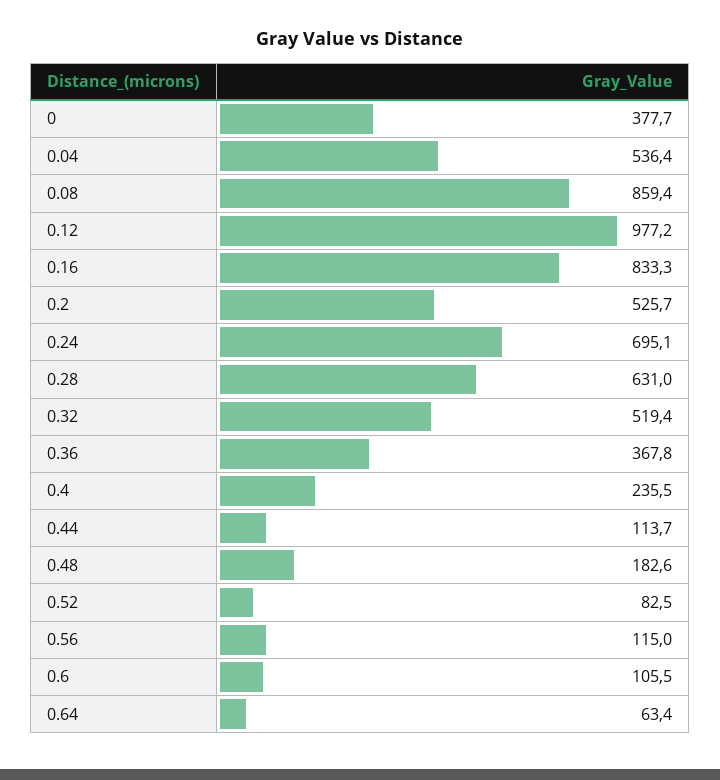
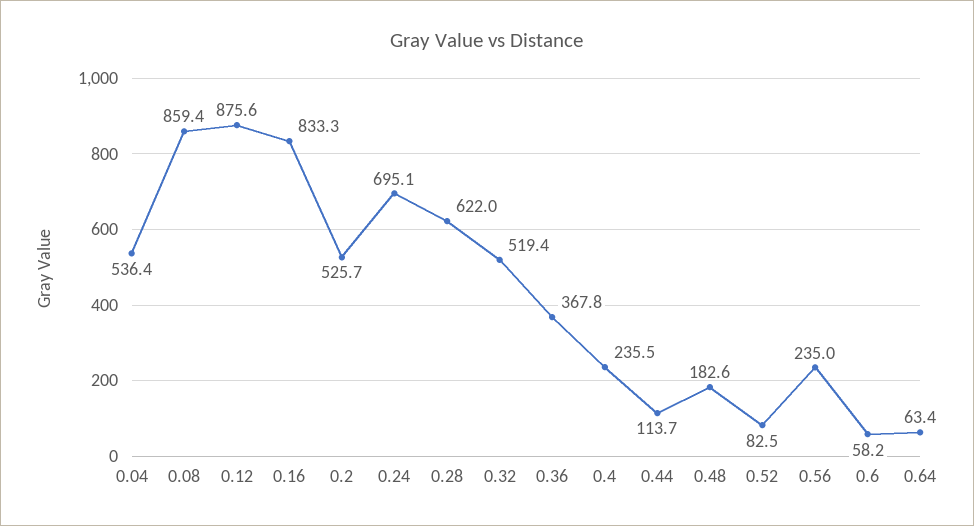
  {
-   "0": 377.7,
    "0.04": 536.4,
    "0.08": 859.4,
-   "0.12": 977.2,
+   "0.12": 875.6,
    "0.16": 833.3,
    "0.2": 525.7,
    "0.24": 695.1,
-   "0.28": 631,
+   "0.28": 622,
    "0.32": 519.4,
    "0.36": 367.8,
    "0.4": 235.5,
    "0.44": 113.7,
    "0.48": 182.6,
    "0.52": 82.5,
-   "0.56": 115,
+   "0.56": 235,
-   "0.6": 105.5,
+   "0.6": 58.2,
    "0.64": 63.4
  }

